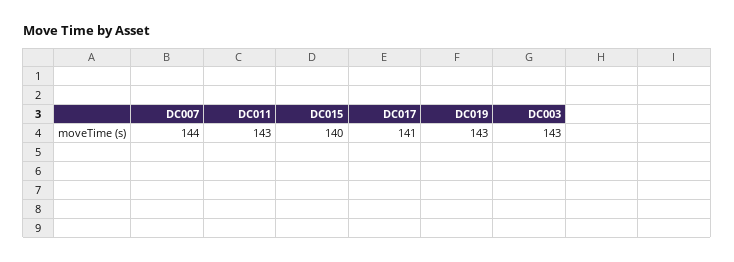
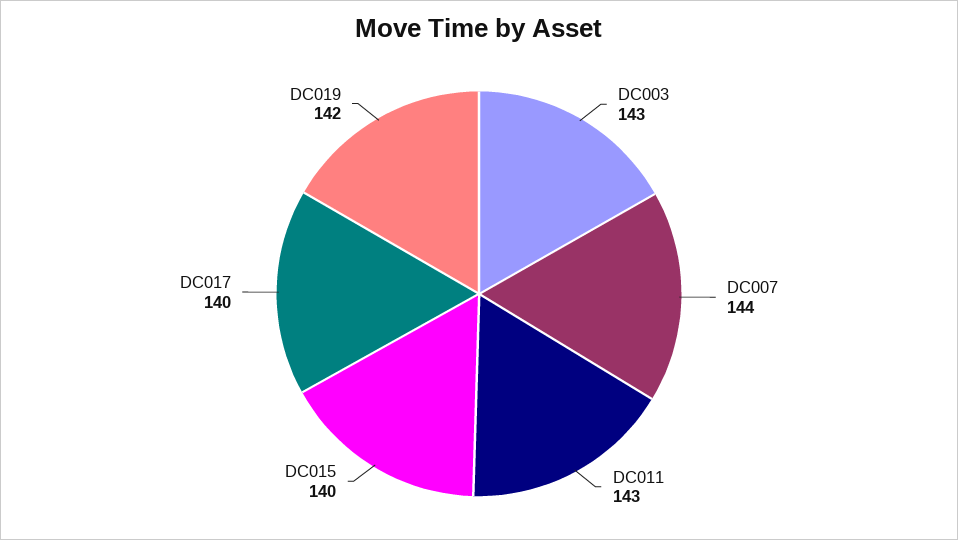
  {
    "DC007": 144,
    "DC011": 143,
    "DC015": 140,
-   "DC017": 141,
+   "DC017": 140,
-   "DC019": 143,
+   "DC019": 142,
    "DC003": 143
  }

